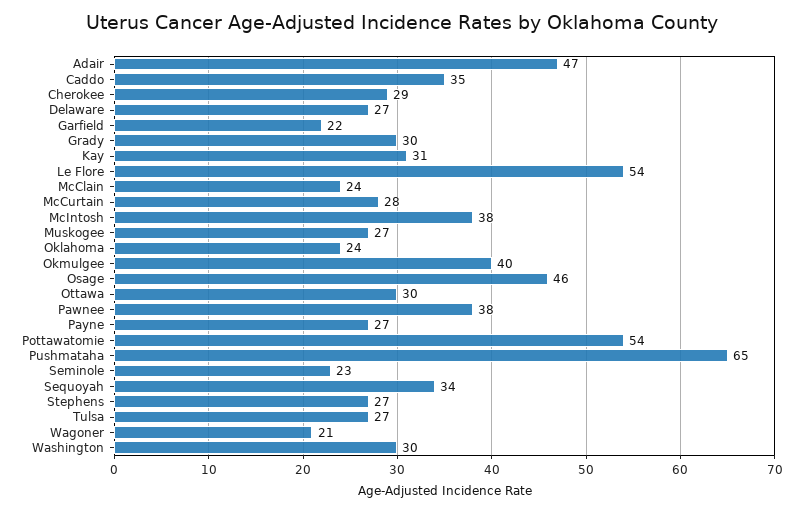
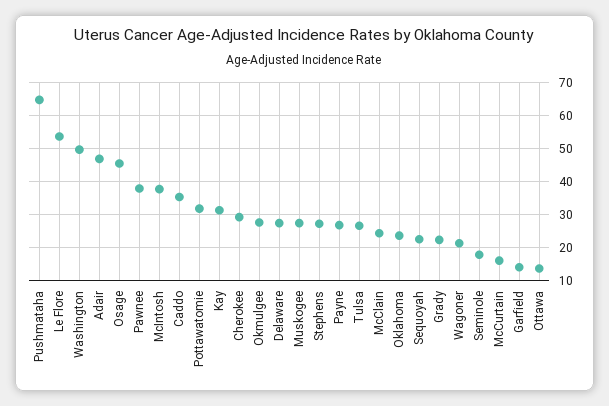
  {
    "Adair": 47,
    "Caddo": 35,
    "Cherokee": 29,
    "Delaware": 27,
-   "Garfield": 22,
+   "Garfield": 14,
-   "Grady": 30,
+   "Grady": 22,
    "Kay": 31,
    "Le Flore": 54,
    "McClain": 24,
-   "McCurtain": 28,
+   "McCurtain": 16,
    "McIntosh": 38,
    "Muskogee": 27,
    "Oklahoma": 24,
-   "Okmulgee": 40,
+   "Okmulgee": 28,
    "Osage": 46,
-   "Ottawa": 30,
+   "Ottawa": 14,
    "Pawnee": 38,
    "Payne": 27,
-   "Pottawatomie": 54,
+   "Pottawatomie": 32,
    "Pushmataha": 65,
-   "Seminole": 23,
+   "Seminole": 18,
-   "Sequoyah": 34,
+   "Sequoyah": 22,
    "Stephens": 27,
    "Tulsa": 27,
    "Wagoner": 21,
-   "Washington": 30
+   "Washington": 50
  }

